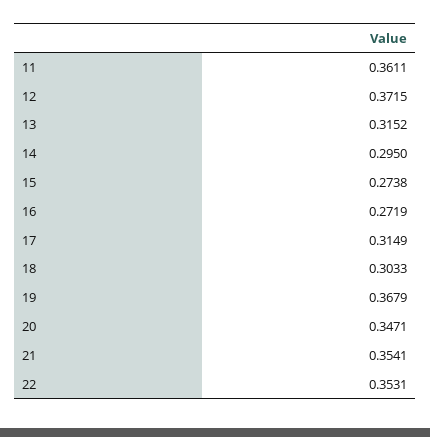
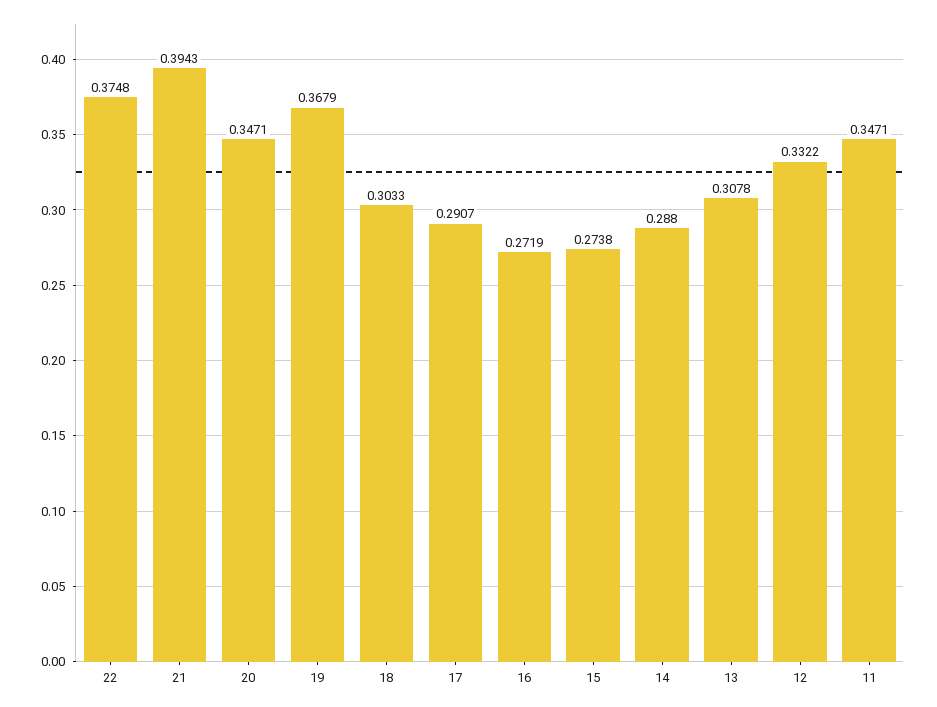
  {
-   "11": 0.3611,
+   "11": 0.3471,
-   "12": 0.3715,
+   "12": 0.3322,
-   "13": 0.3152,
+   "13": 0.3078,
-   "14": 0.295,
+   "14": 0.288,
    "15": 0.2738,
    "16": 0.2719,
-   "17": 0.3149,
+   "17": 0.2907,
    "18": 0.3033,
    "19": 0.3679,
    "20": 0.3471,
-   "21": 0.3541,
+   "21": 0.3943,
-   "22": 0.3531
+   "22": 0.3748
  }

